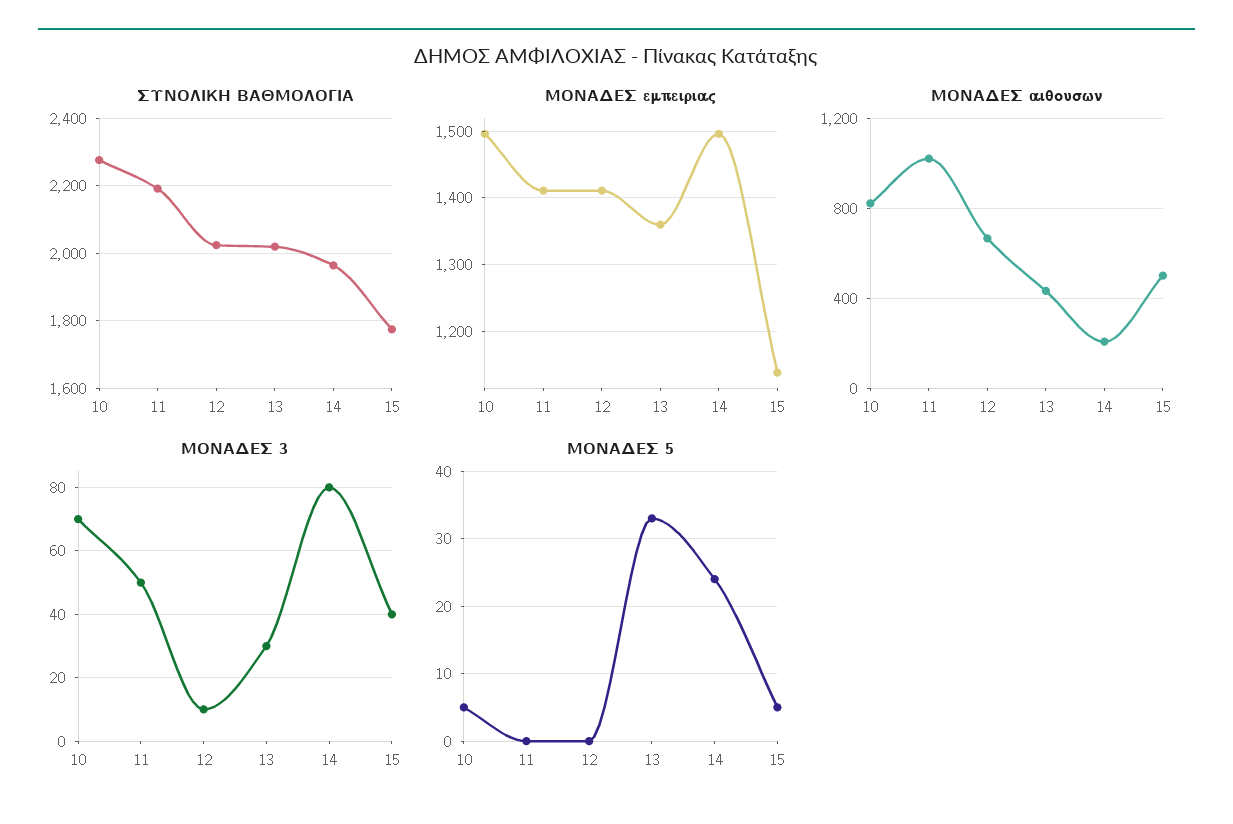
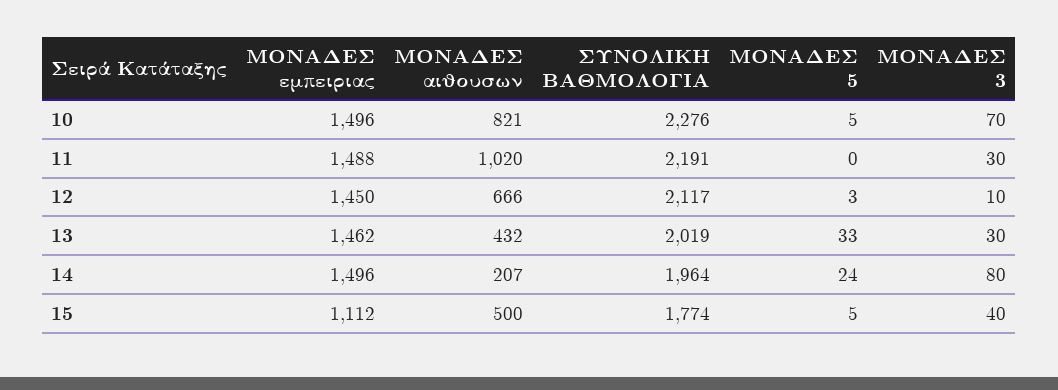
  {
    "ΣΥΝΟΛΙΚΗ ΒΑΘΜΟΛΟΓΙΑ": {
      "10": 2276,
      "11": 2191,
-     "12": 2020,
+     "12": 2117,
      "13": 2019,
      "14": 1964,
      "15": 1774
    },
    "ΜΟΝΑΔΕΣ εμπειριας": {
      "10": 1496,
-     "11": 1410,
+     "11": 1488,
-     "12": 1410,
+     "12": 1450,
-     "13": 1360,
+     "13": 1462,
      "14": 1496,
-     "15": 1140
+     "15": 1112
    },
    "ΜΟΝΑΔΕΣ αιθουσων": {
      "10": 821,
      "11": 1020,
      "12": 666,
      "13": 432,
      "14": 207,
      "15": 500
    },
    "ΜΟΝΑΔΕΣ 3": {
      "10": 70,
-     "11": 50,
+     "11": 30,
      "12": 10,
      "13": 30,
      "14": 80,
      "15": 40
    },
    "ΜΟΝΑΔΕΣ 5": {
      "10": 5,
      "11": 0,
-     "12": 0,
+     "12": 3,
      "13": 33,
      "14": 24,
      "15": 5
    }
  }

